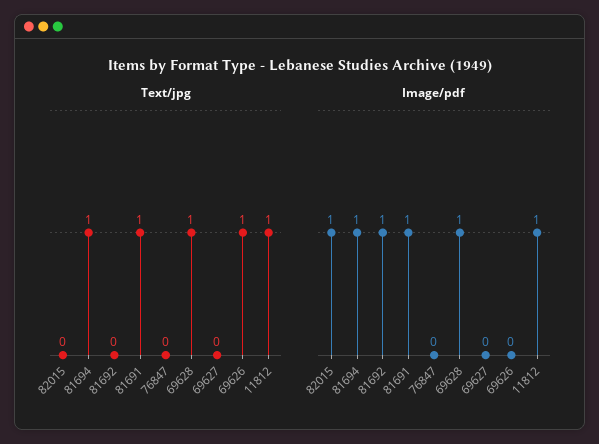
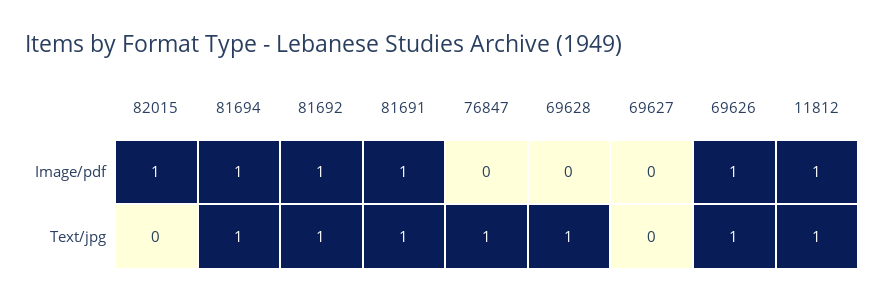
  {
    "Text/jpg": {
      "82015": 0,
      "81694": 1,
-     "81692": 0,
+     "81692": 1,
      "81691": 1,
-     "76847": 0,
+     "76847": 1,
      "69628": 1,
      "69627": 0,
      "69626": 1,
      "11812": 1
    },
    "Image/pdf": {
      "82015": 1,
      "81694": 1,
      "81692": 1,
      "81691": 1,
      "76847": 0,
-     "69628": 1,
+     "69628": 0,
      "69627": 0,
-     "69626": 0,
+     "69626": 1,
      "11812": 1
    }
  }

